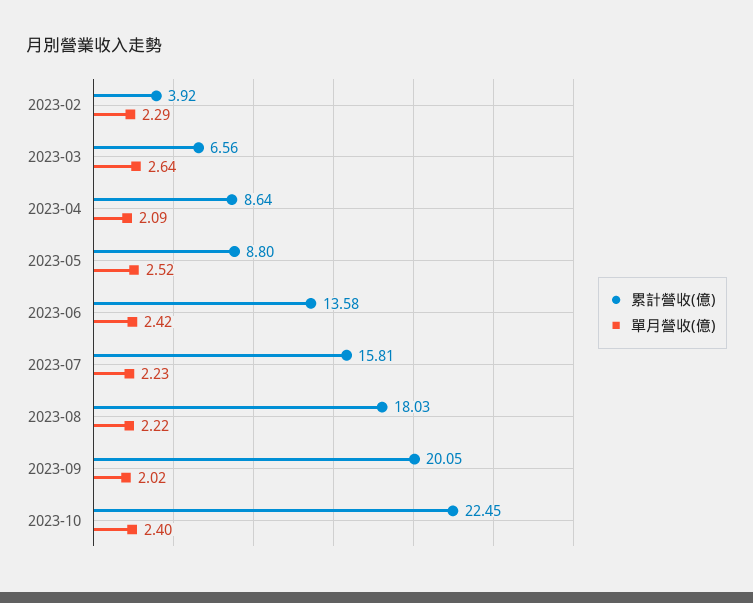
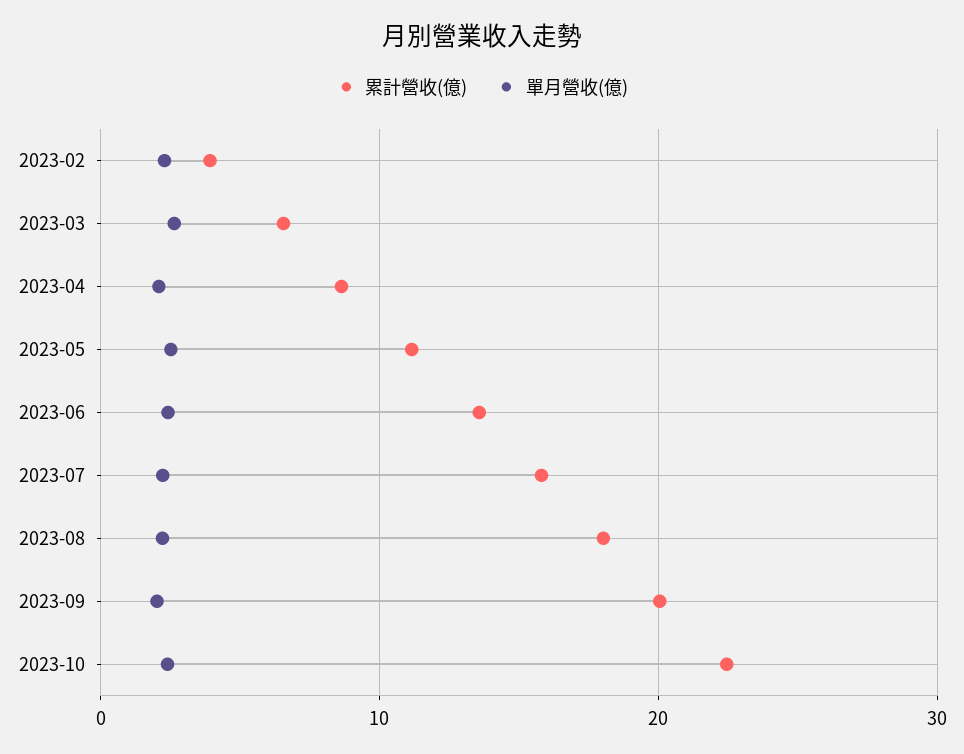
  {
    "累計營收(億)": {
      "2023-02": 3.92,
      "2023-03": 6.56,
      "2023-04": 8.64,
-     "2023-05": 8.8,
+     "2023-05": 11,
      "2023-06": 13.58,
      "2023-07": 15.81,
      "2023-08": 18.03,
      "2023-09": 20.05,
      "2023-10": 22.45
    },
    "單月營收(億)": {
      "2023-02": 2.29,
      "2023-03": 2.64,
      "2023-04": 2.09,
      "2023-05": 2.52,
      "2023-06": 2.42,
      "2023-07": 2.23,
      "2023-08": 2.22,
      "2023-09": 2.02,
      "2023-10": 2.4
    }
  }

